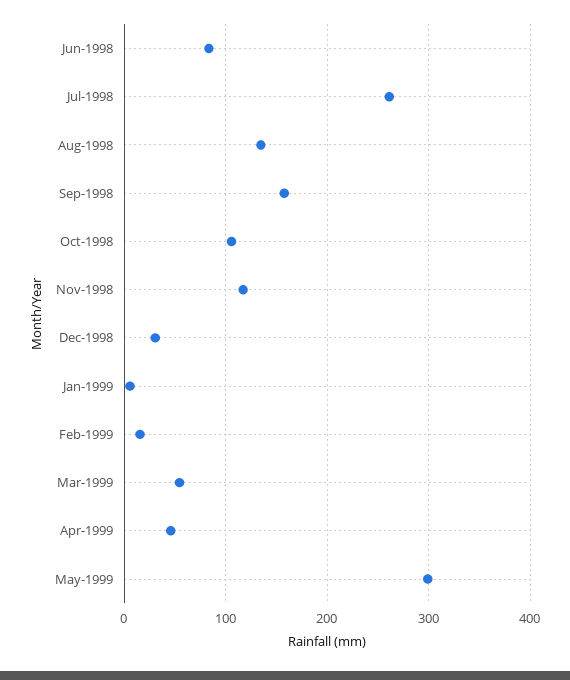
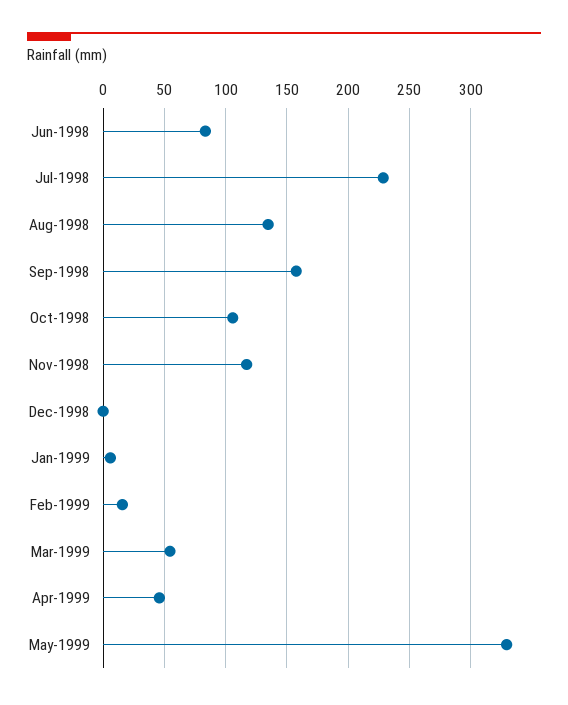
  {
    "Jun-1998": 85,
-   "Jul-1998": 260,
+   "Jul-1998": 230,
    "Aug-1998": 135,
    "Sep-1998": 160,
    "Oct-1998": 105,
    "Nov-1998": 115,
-   "Dec-1998": 30,
+   "Dec-1998": 0,
    "Jan-1999": 5,
    "Feb-1999": 15,
    "Mar-1999": 55,
    "Apr-1999": 45,
-   "May-1999": 300
+   "May-1999": 330
  }

